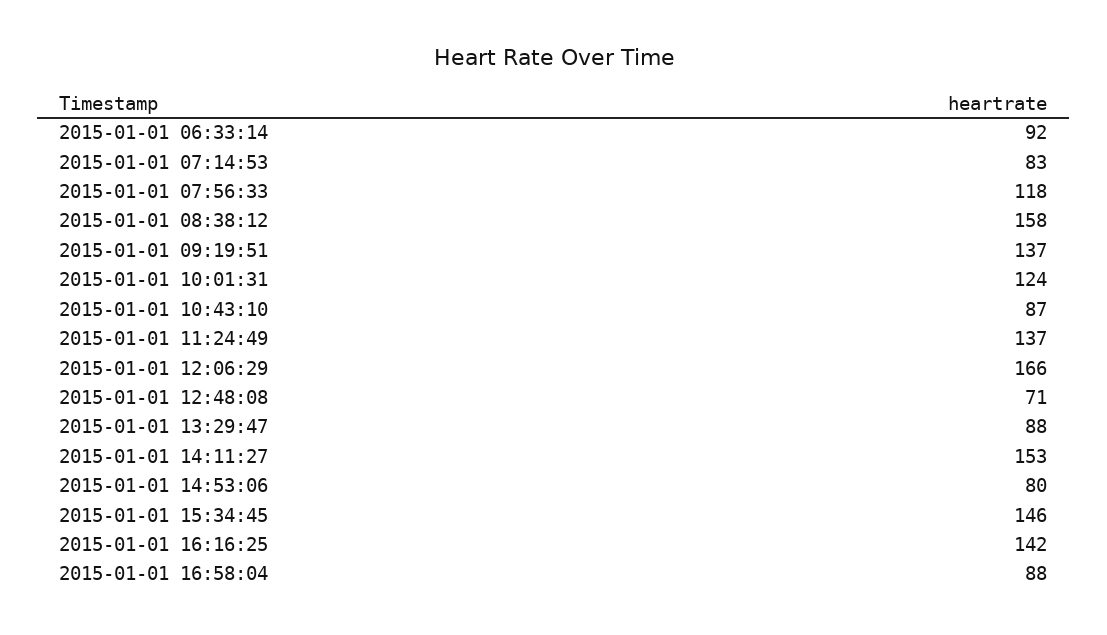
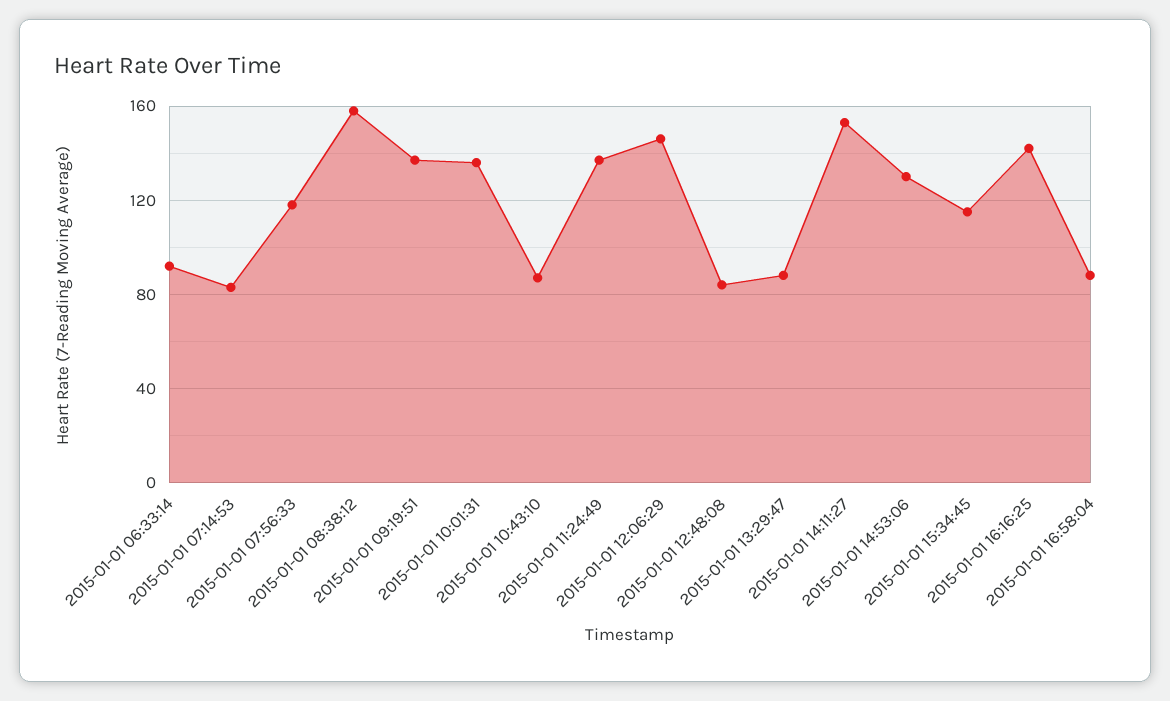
  {
    "2015-01-01 06:33:14": 92,
    "2015-01-01 07:14:53": 83,
    "2015-01-01 07:56:33": 118,
    "2015-01-01 08:38:12": 158,
    "2015-01-01 09:19:51": 137,
-   "2015-01-01 10:01:31": 124,
+   "2015-01-01 10:01:31": 135,
    "2015-01-01 10:43:10": 87,
    "2015-01-01 11:24:49": 137,
-   "2015-01-01 12:06:29": 166,
+   "2015-01-01 12:06:29": 145,
-   "2015-01-01 12:48:08": 71,
+   "2015-01-01 12:48:08": 85,
    "2015-01-01 13:29:47": 88,
    "2015-01-01 14:11:27": 153,
-   "2015-01-01 14:53:06": 80,
+   "2015-01-01 14:53:06": 130,
-   "2015-01-01 15:34:45": 146,
+   "2015-01-01 15:34:45": 115,
    "2015-01-01 16:16:25": 142,
    "2015-01-01 16:58:04": 88
  }

